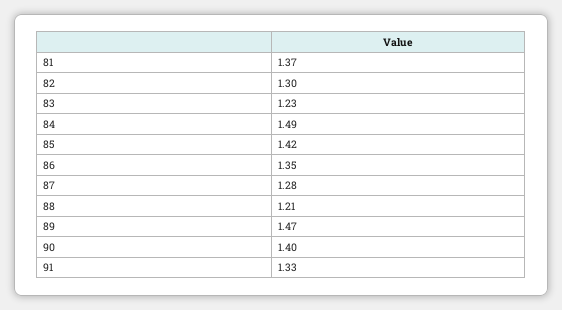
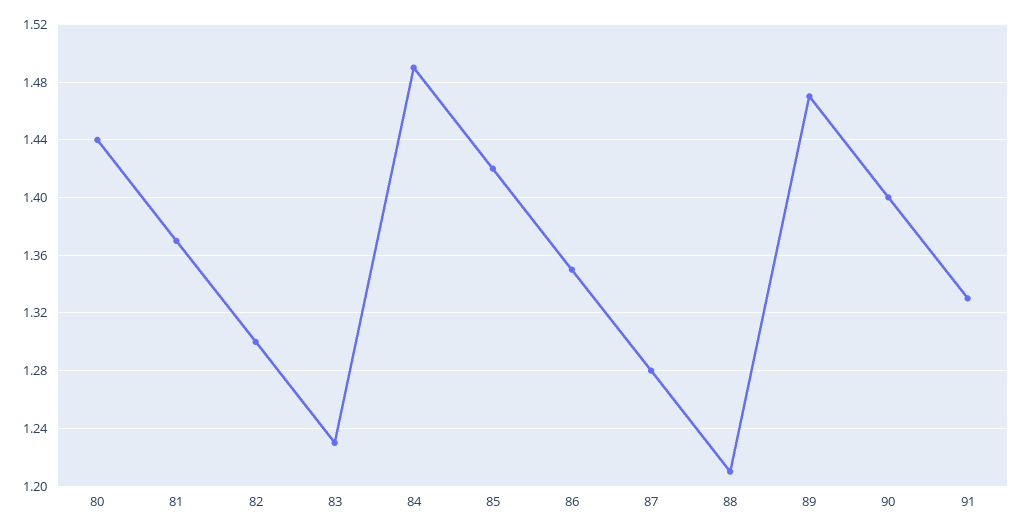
  {
    "81": 1.37,
    "82": 1.3,
    "83": 1.23,
    "84": 1.49,
    "85": 1.42,
    "86": 1.35,
    "87": 1.28,
    "88": 1.21,
    "89": 1.47,
    "90": 1.4,
-   "91": 1.33
+   "91": 1.33,
+   "80": 1.44
  }

